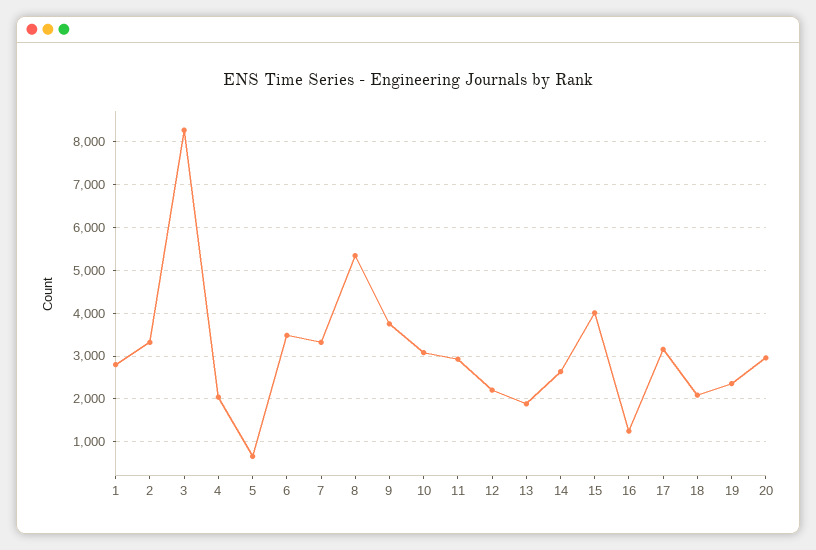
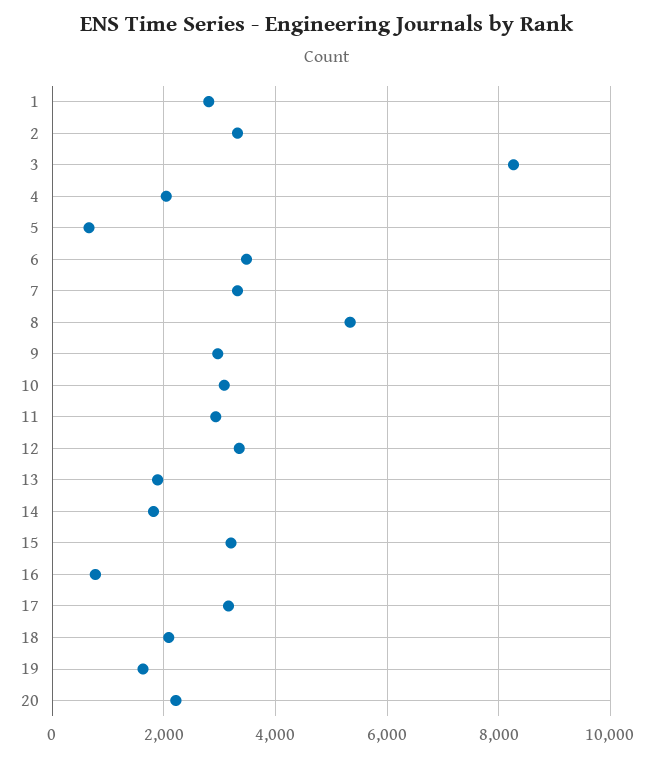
  {
    "1": 2800,
    "2": 3400,
    "3": 8200,
    "4": 2000,
    "5": 600,
    "6": 3400,
    "7": 3400,
    "8": 5400,
-   "9": 3800,
+   "9": 3000,
    "10": 3000,
    "11": 3000,
-   "12": 2200,
+   "12": 3400,
    "13": 1800,
-   "14": 2600,
+   "14": 1800,
-   "15": 4000,
+   "15": 3200,
-   "16": 1200,
+   "16": 800,
    "17": 3200,
    "18": 2000,
-   "19": 2400,
+   "19": 1600,
-   "20": 3000
+   "20": 2200
  }

